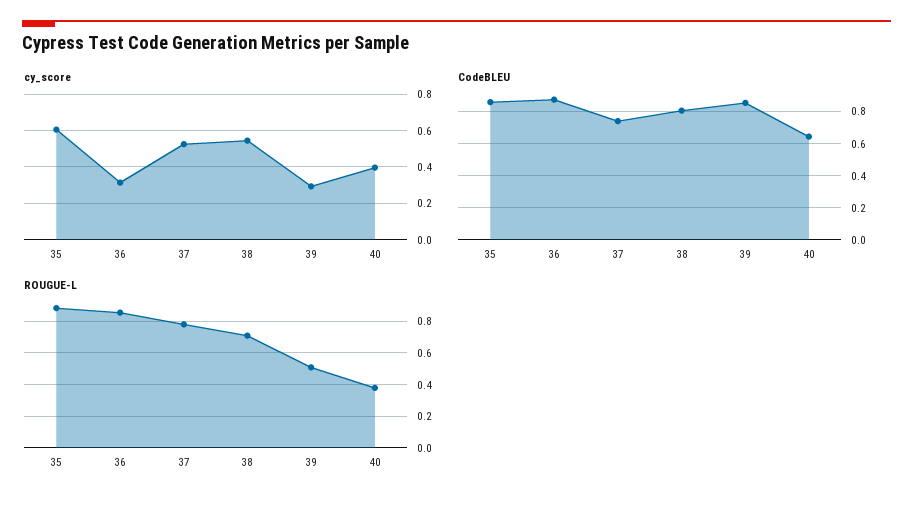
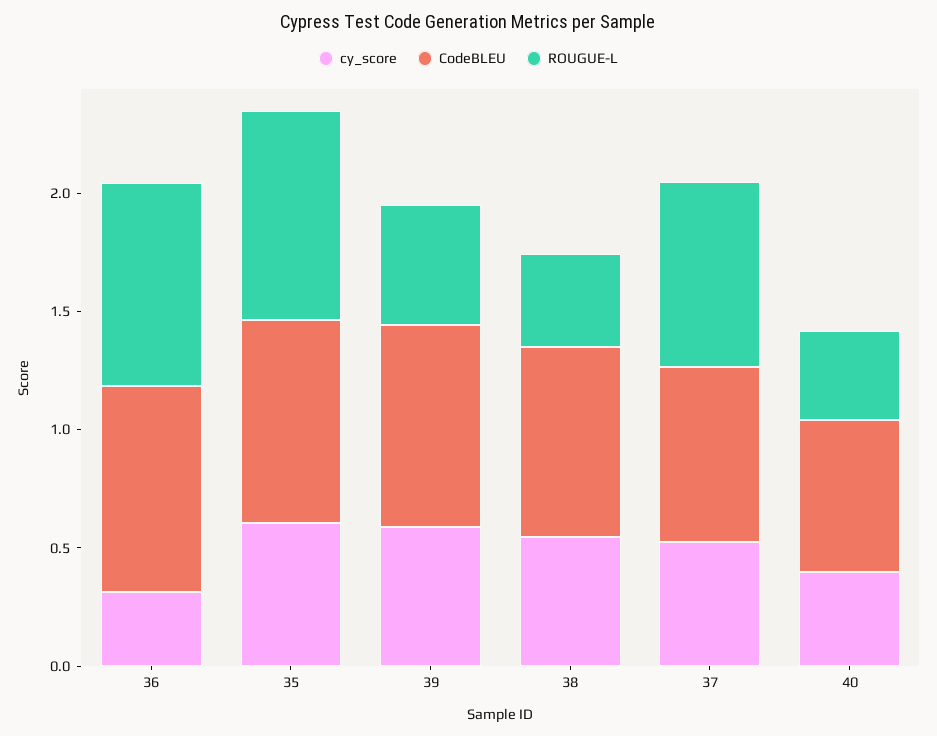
  {
    "cy_score": {
      "35": 0.6,
      "36": 0.3,
      "37": 0.55,
      "38": 0.55,
-     "39": 0.3,
+     "39": 0.6,
      "40": 0.4
    },
    "CodeBLEU": {
      "35": 0.85,
      "36": 0.85,
      "37": 0.75,
      "38": 0.8,
      "39": 0.85,
      "40": 0.65
    },
    "ROUGUE-L": {
      "35": 0.9,
      "36": 0.85,
      "37": 0.8,
-     "38": 0.7,
+     "38": 0.4,
      "39": 0.5,
      "40": 0.4
    }
  }

